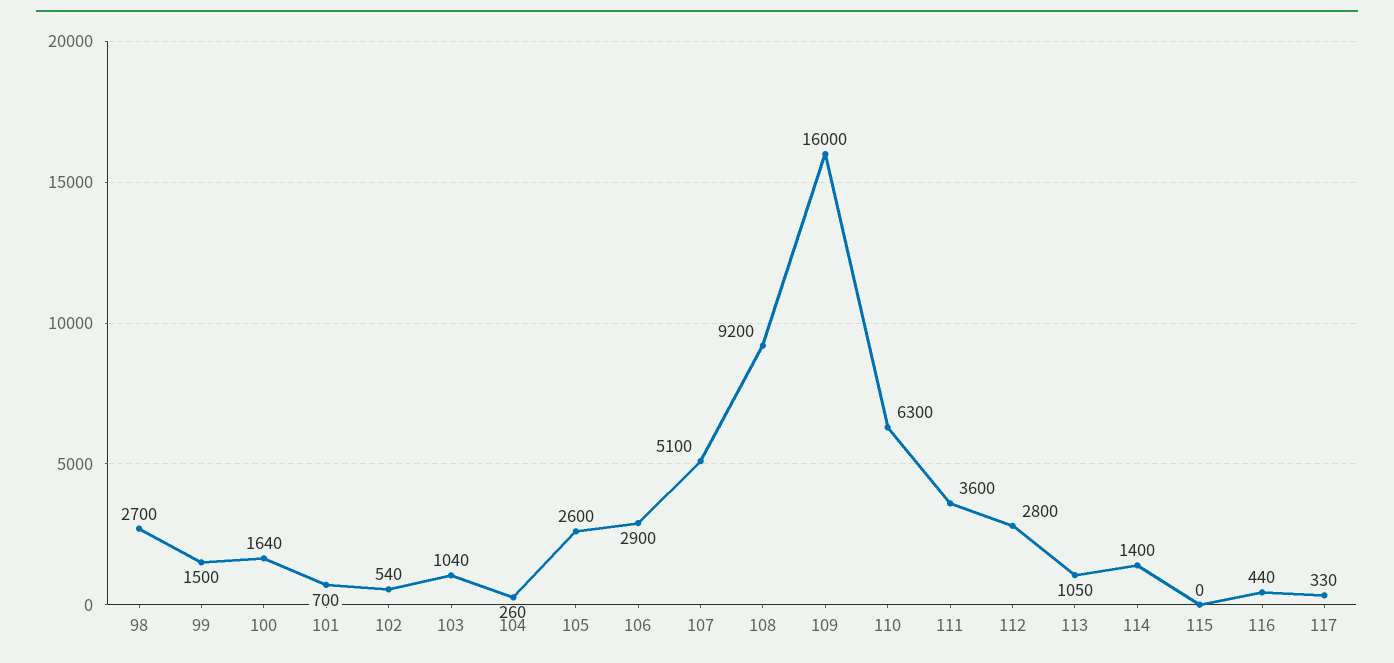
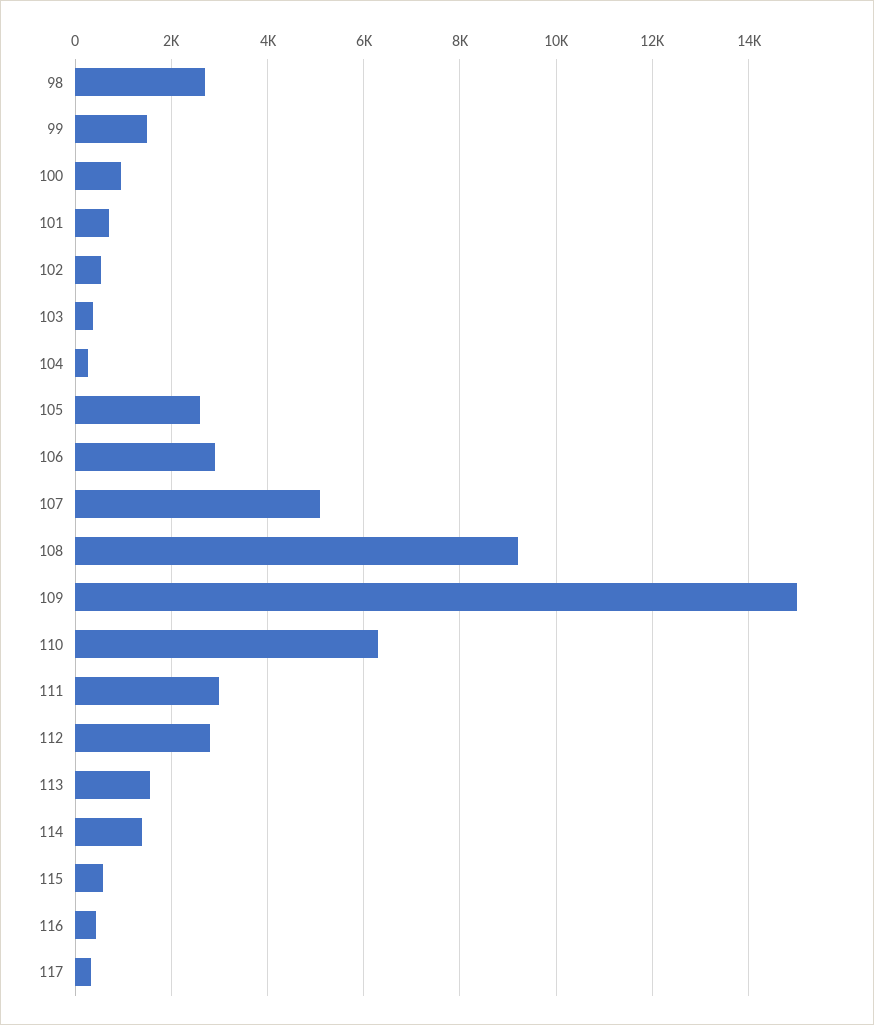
  {
    "98": 2700,
    "99": 1500,
-   "100": 1640,
+   "100": 1000,
    "101": 700,
    "102": 540,
-   "103": 1040,
+   "103": 400,
    "104": 260,
    "105": 2600,
    "106": 2900,
    "107": 5100,
    "108": 9200,
-   "109": 16000,
+   "109": 15000,
    "110": 6300,
-   "111": 3600,
+   "111": 3000,
    "112": 2800,
-   "113": 1050,
+   "113": 1600,
    "114": 1400,
-   "115": 0,
+   "115": 600,
    "116": 440,
    "117": 330
  }

